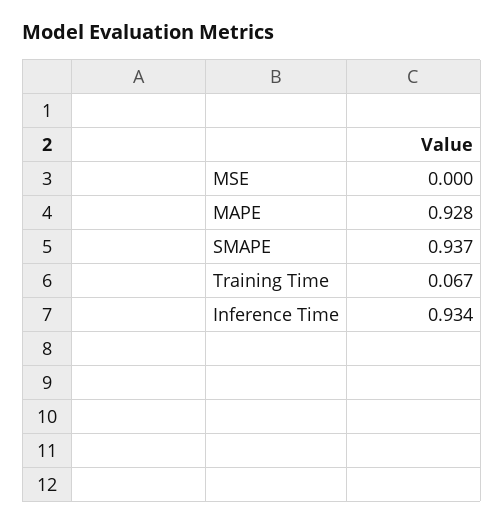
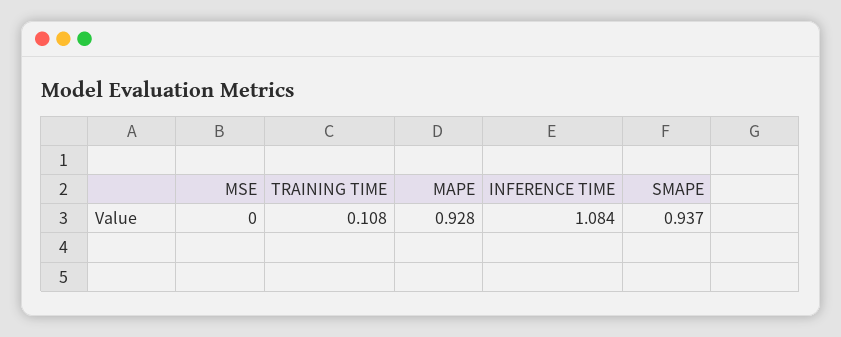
  {
    "MSE": 0,
    "MAPE": 0.928,
    "SMAPE": 0.937,
-   "Training Time": 0.067,
+   "Training Time": 0.108,
-   "Inference Time": 0.934
+   "Inference Time": 1.084
  }

